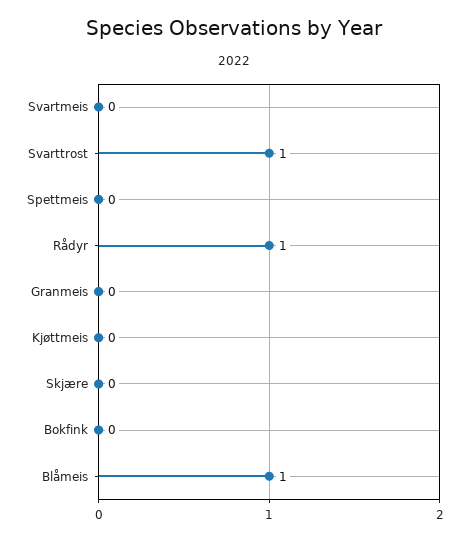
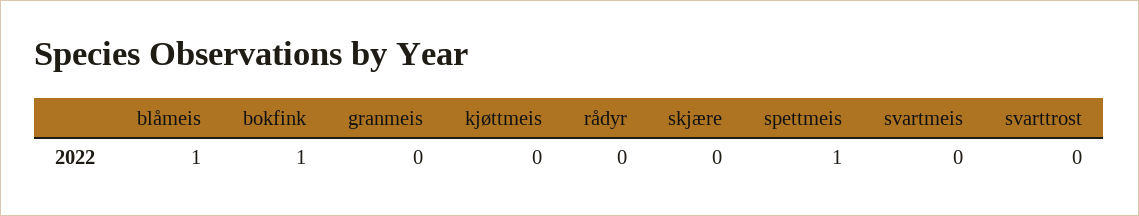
  {
    "Svartmeis": 0,
-   "Svarttrost": 1,
+   "Svarttrost": 0,
-   "Spettmeis": 0,
+   "Spettmeis": 1,
-   "Rådyr": 1,
+   "Rådyr": 0,
    "Granmeis": 0,
    "Kjøttmeis": 0,
    "Skjære": 0,
-   "Bokfink": 0,
+   "Bokfink": 1,
    "Blåmeis": 1
  }

